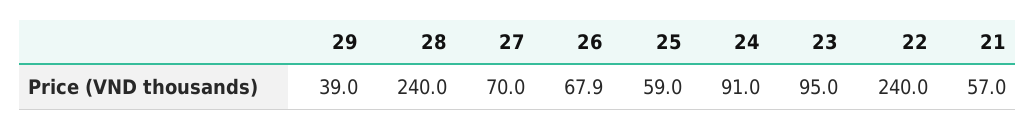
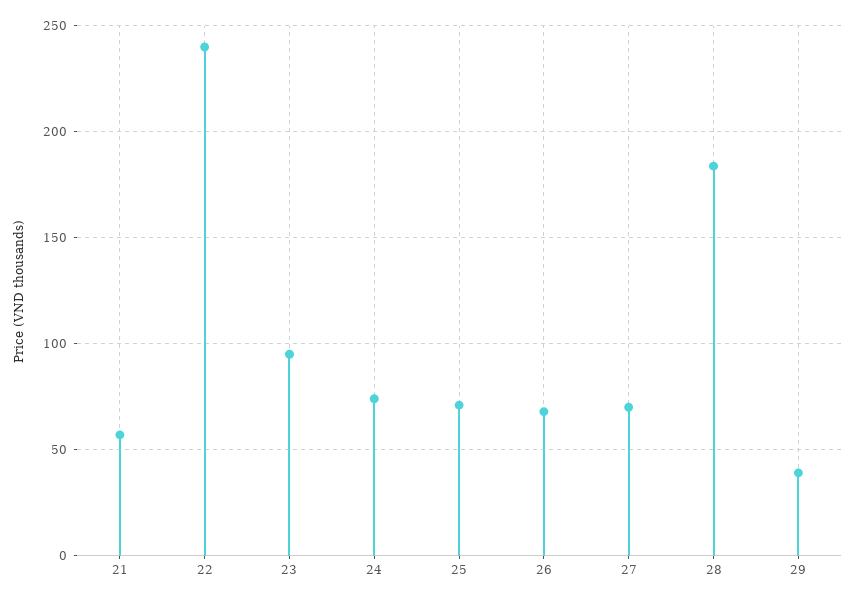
  {
    "29": 39,
-   "28": 240,
+   "28": 185,
    "27": 70,
    "26": 67.9,
-   "25": 59,
+   "25": 70,
-   "24": 91,
+   "24": 75,
    "23": 95,
    "22": 240,
    "21": 57
  }

